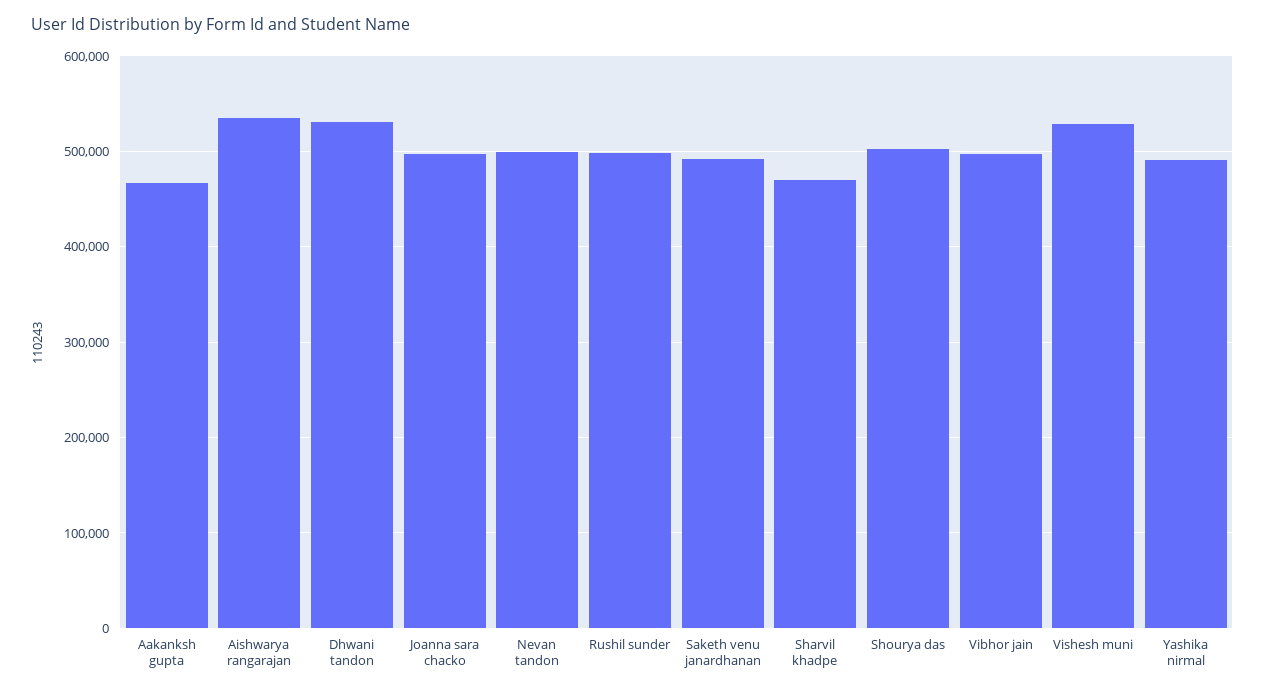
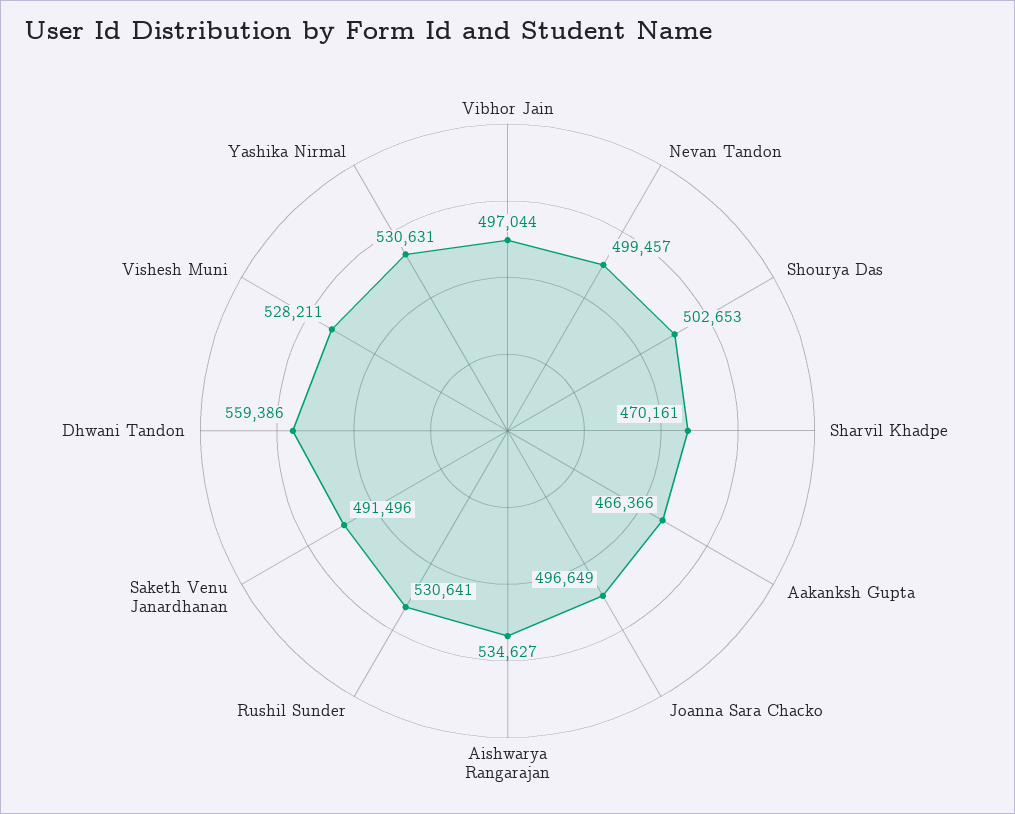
  {
    "Aakanksh gupta": 466366,
    "Aishwarya rangarajan": 534627,
-   "Dhwani tandon": 530000,
+   "Dhwani tandon": 559386,
    "Joanna sara chacko": 496649,
    "Nevan tandon": 499457,
-   "Rushil sunder": 500000,
+   "Rushil sunder": 530641,
    "Saketh venu janardhanan": 491496,
    "Sharvil khadpe": 470161,
    "Shourya das": 502653,
    "Vibhor jain": 497044,
    "Vishesh muni": 528211,
-   "Yashika nirmal": 490000
+   "Yashika nirmal": 530631
  }

